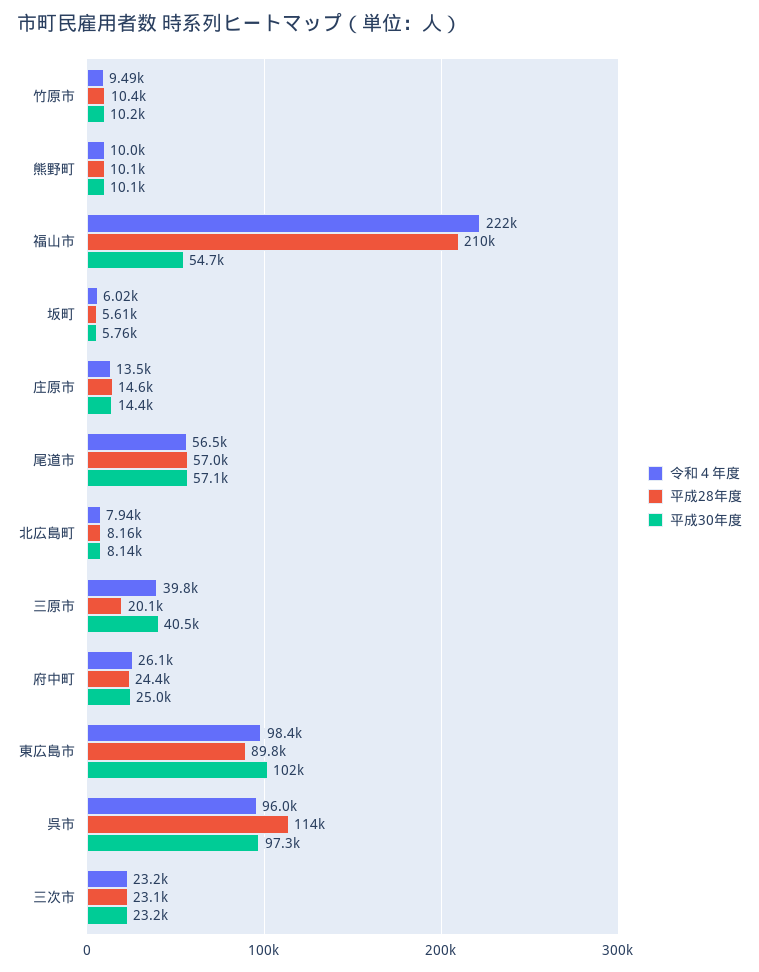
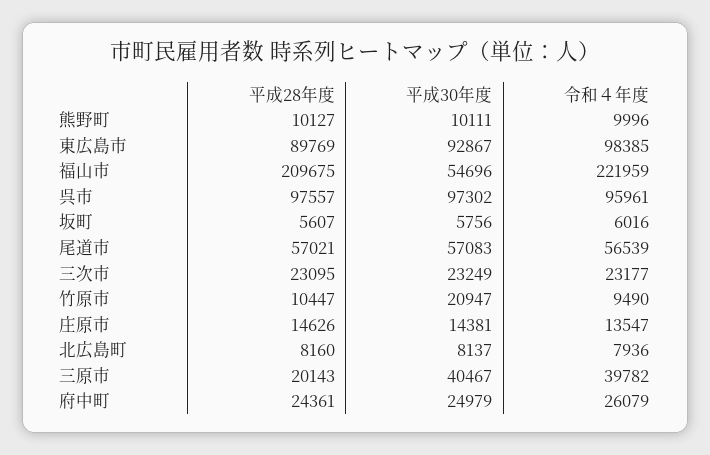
  {
    "令和４年度": {
      "竹原市": 9490,
      "熊野町": 9996,
      "福山市": 221959,
      "坂町": 6016,
      "庄原市": 13547,
      "尾道市": 56539,
      "北広島町": 7936,
      "三原市": 39782,
      "府中町": 26079,
      "東広島市": 98385,
      "呉市": 95961,
      "三次市": 23177
    },
    "平成28年度": {
      "竹原市": 10447,
      "熊野町": 10127,
      "福山市": 209675,
      "坂町": 5607,
      "庄原市": 14626,
      "尾道市": 57021,
      "北広島町": 8160,
      "三原市": 20143,
      "府中町": 24361,
      "東広島市": 89769,
-     "呉市": 114000,
+     "呉市": 97557,
      "三次市": 23095
    },
    "平成30年度": {
-     "竹原市": 10200,
+     "竹原市": 20947,
      "熊野町": 10111,
      "福山市": 54696,
      "坂町": 5756,
      "庄原市": 14381,
      "尾道市": 57083,
      "北広島町": 8137,
      "三原市": 40467,
      "府中町": 24979,
-     "東広島市": 102000,
+     "東広島市": 92867,
      "呉市": 97302,
      "三次市": 23249
    }
  }

